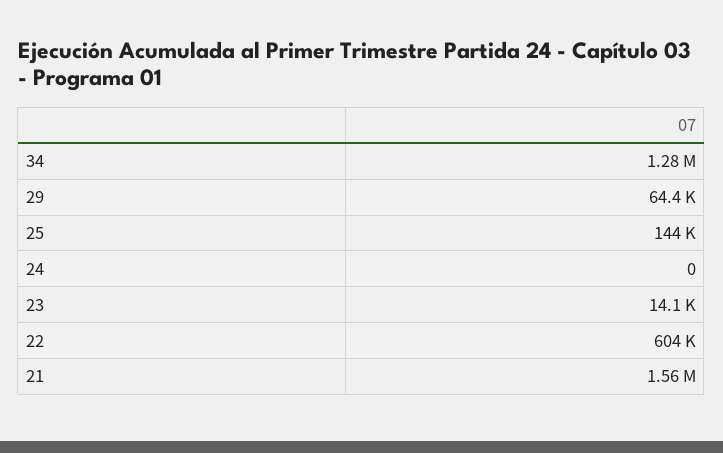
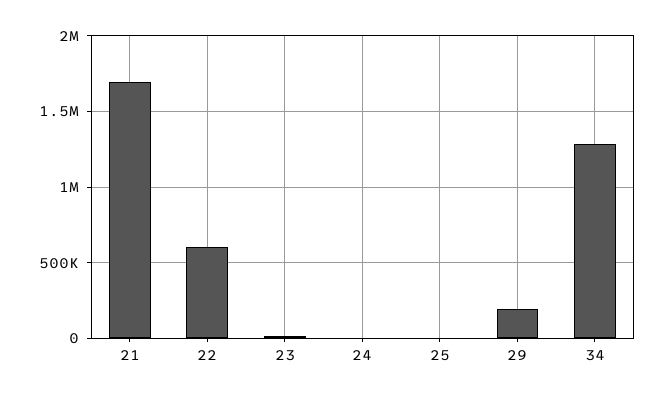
  {
    "34": 1280000,
-   "29": 64400,
+   "29": 200000,
-   "25": 144000,
+   "25": 0,
    "24": 0,
    "23": 14100,
    "22": 604000,
-   "21": 1560000
+   "21": 1700000
  }

